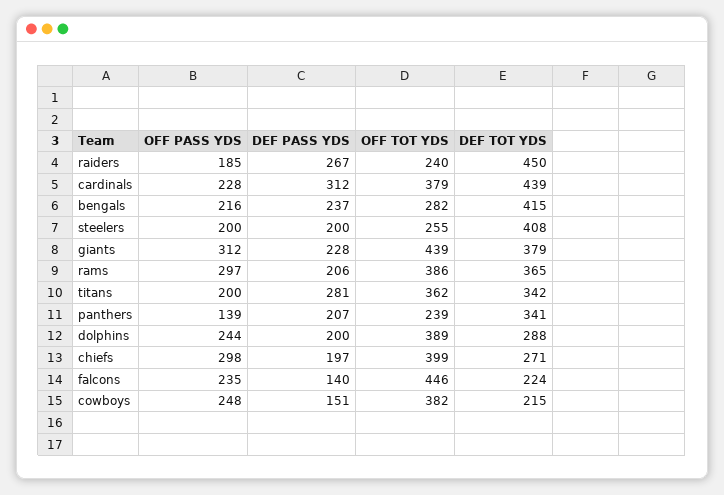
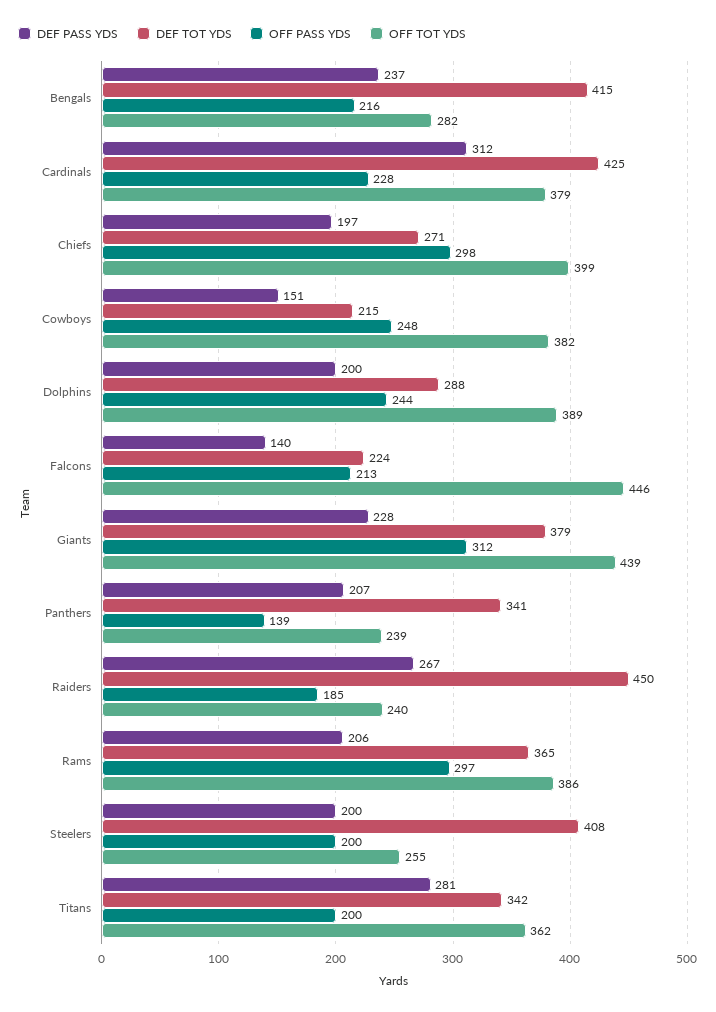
  {
    "OFF PASS YDS": {
      "raiders": 185,
      "cardinals": 228,
      "bengals": 216,
      "steelers": 200,
      "giants": 312,
      "rams": 297,
      "titans": 200,
      "panthers": 139,
      "dolphins": 244,
      "chiefs": 298,
-     "falcons": 235,
+     "falcons": 213,
      "cowboys": 248
    },
    "DEF PASS YDS": {
      "raiders": 267,
      "cardinals": 312,
      "bengals": 237,
      "steelers": 200,
      "giants": 228,
      "rams": 206,
      "titans": 281,
      "panthers": 207,
      "dolphins": 200,
      "chiefs": 197,
      "falcons": 140,
      "cowboys": 151
    },
    "OFF TOT YDS": {
      "raiders": 240,
      "cardinals": 379,
      "bengals": 282,
      "steelers": 255,
      "giants": 439,
      "rams": 386,
      "titans": 362,
      "panthers": 239,
      "dolphins": 389,
      "chiefs": 399,
      "falcons": 446,
      "cowboys": 382
    },
    "DEF TOT YDS": {
      "raiders": 450,
-     "cardinals": 439,
+     "cardinals": 425,
      "bengals": 415,
      "steelers": 408,
      "giants": 379,
      "rams": 365,
      "titans": 342,
      "panthers": 341,
      "dolphins": 288,
      "chiefs": 271,
      "falcons": 224,
      "cowboys": 215
    }
  }

